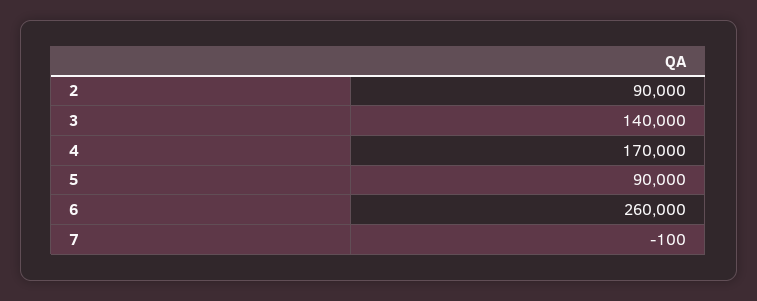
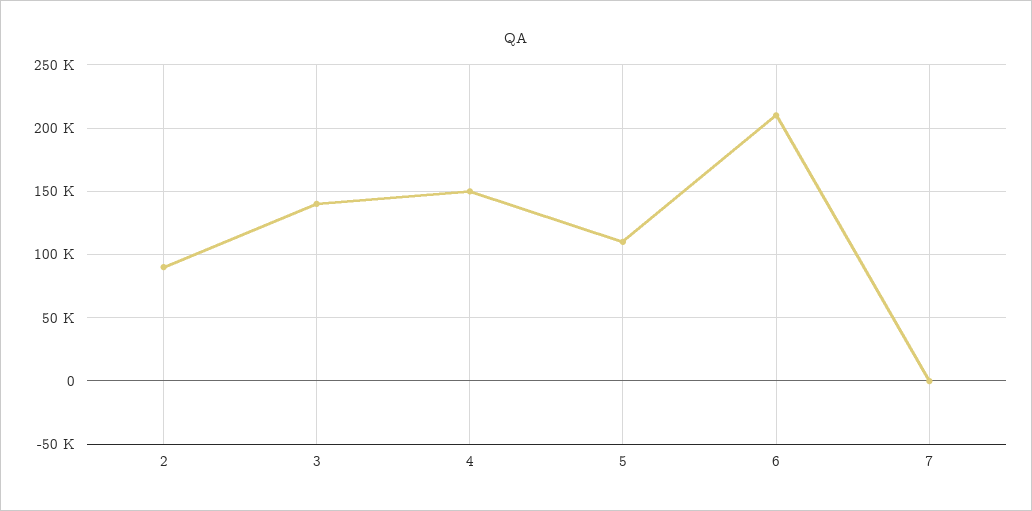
  {
    "2": 90000,
    "3": 140000,
-   "4": 170000,
+   "4": 150000,
-   "5": 90000,
+   "5": 110000,
-   "6": 260000,
+   "6": 210000,
    "7": -100
  }

